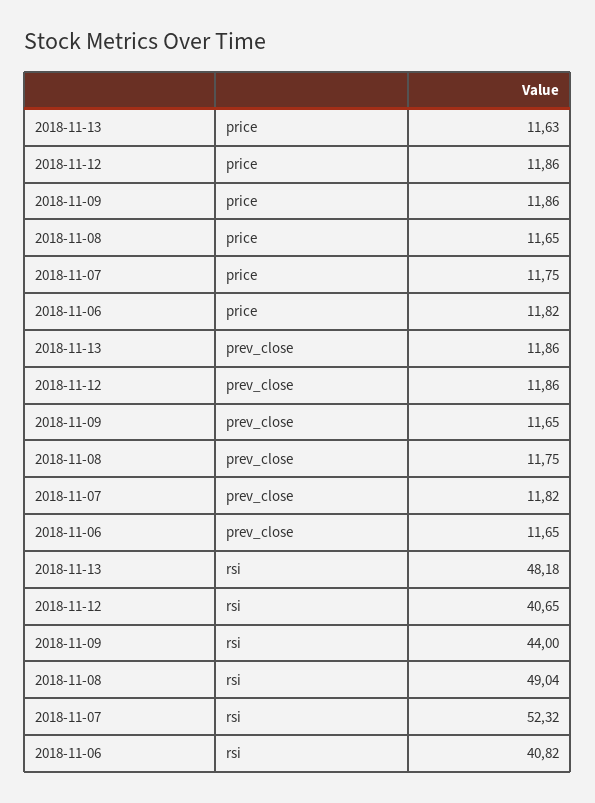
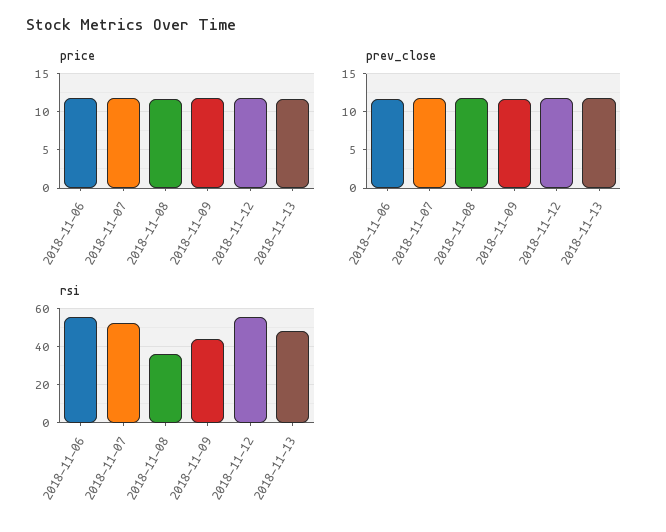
  {
    "price": {
      "2018-11-13": 11.63,
      "2018-11-12": 11.86,
      "2018-11-09": 11.86,
      "2018-11-08": 11.65,
      "2018-11-07": 11.75,
      "2018-11-06": 11.82
    },
    "prev_close": {
      "2018-11-13": 11.86,
      "2018-11-12": 11.86,
      "2018-11-09": 11.65,
      "2018-11-08": 11.75,
      "2018-11-07": 11.82,
      "2018-11-06": 11.65
    },
    "rsi": {
      "2018-11-13": 48.18,
-     "2018-11-12": 40.65,
+     "2018-11-12": 55,
      "2018-11-09": 44,
-     "2018-11-08": 49.04,
+     "2018-11-08": 35,
      "2018-11-07": 52.32,
-     "2018-11-06": 40.82
+     "2018-11-06": 55
    }
  }

